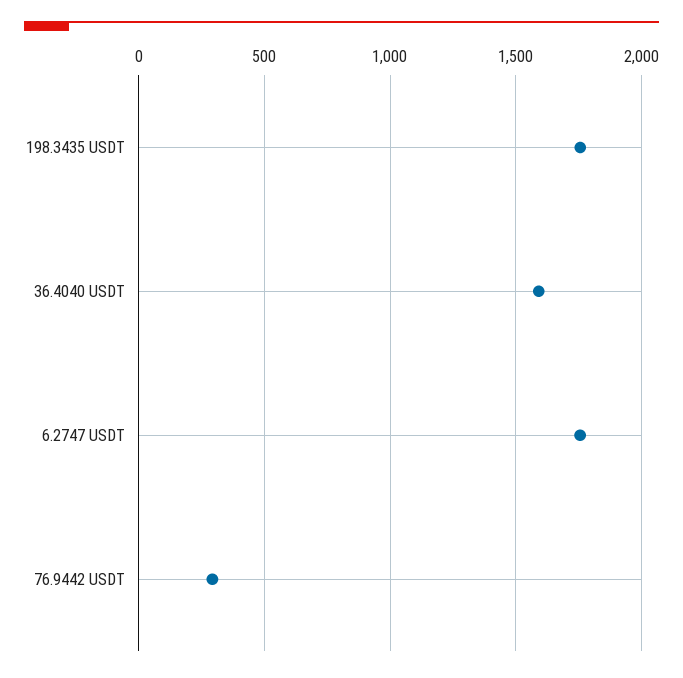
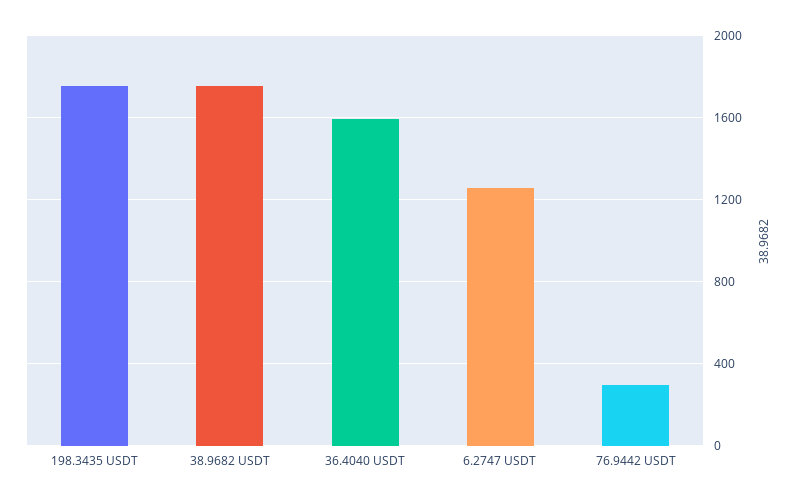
  {
    "198.3435 USDT": 1750,
    "36.4040 USDT": 1600,
-   "6.2747 USDT": 1750,
+   "6.2747 USDT": 1250,
-   "76.9442 USDT": 300
+   "76.9442 USDT": 300,
+   "38.9682 USDT": 1750
  }

